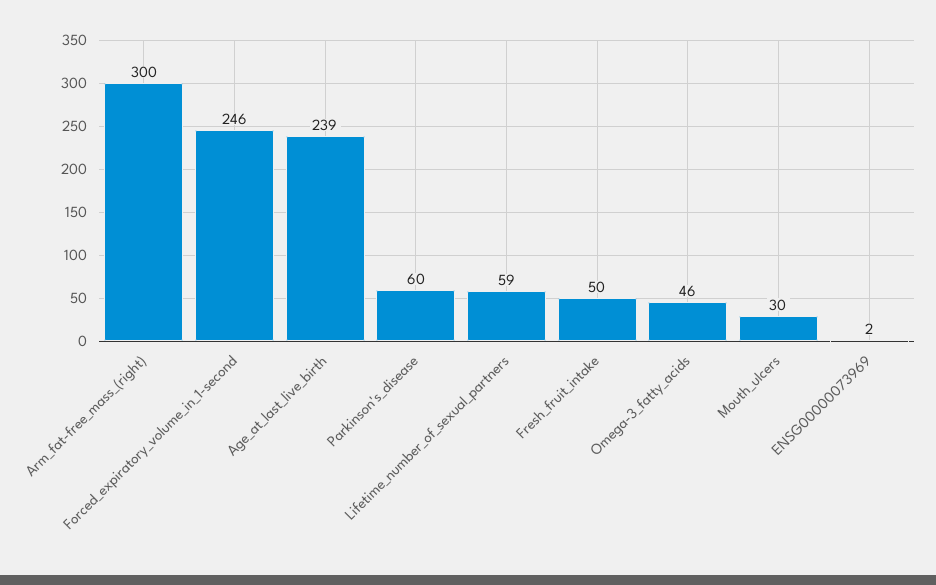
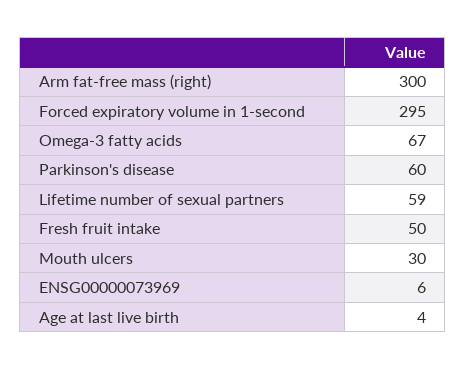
  {
    "Arm_fat-free_mass_(right)": 300,
-   "Forced_expiratory_volume_in_1-second": 246,
+   "Forced_expiratory_volume_in_1-second": 295,
-   "Age_at_last_live_birth": 239,
+   "Age_at_last_live_birth": 4,
    "Parkinson's_disease": 60,
    "Lifetime_number_of_sexual_partners": 59,
    "Fresh_fruit_intake": 50,
-   "Omega-3_fatty_acids": 46,
+   "Omega-3_fatty_acids": 67,
    "Mouth_ulcers": 30,
-   "ENSG00000073969": 2
+   "ENSG00000073969": 6
  }

